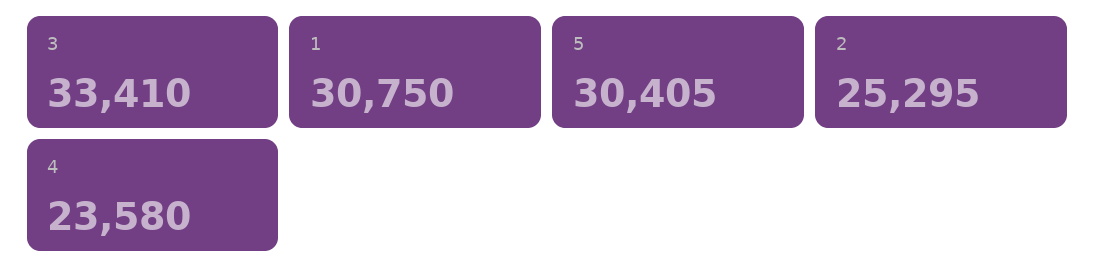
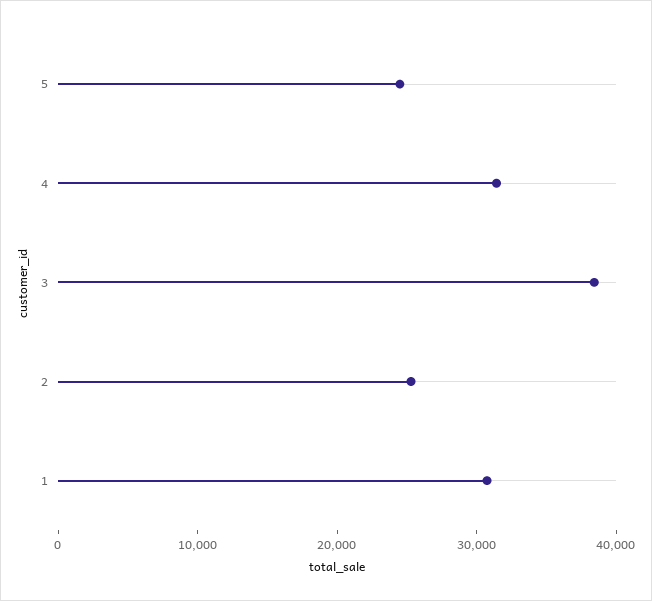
  {
-   "3": 33410,
+   "3": 38000,
    "1": 30750,
-   "5": 30405,
+   "5": 24000,
    "2": 25295,
-   "4": 23580
+   "4": 32000
  }

